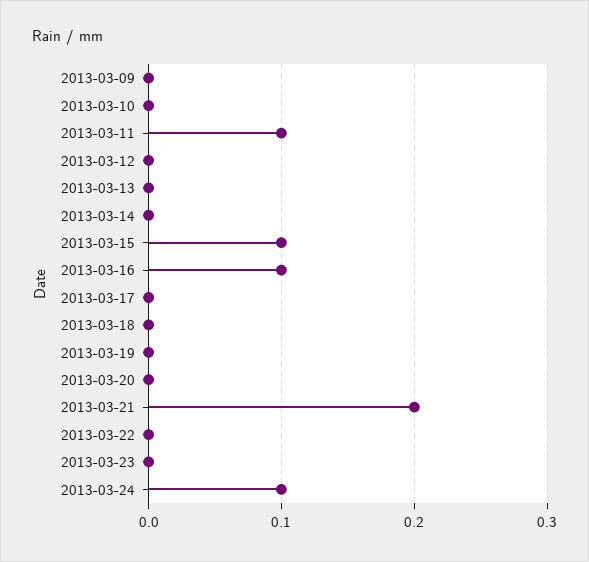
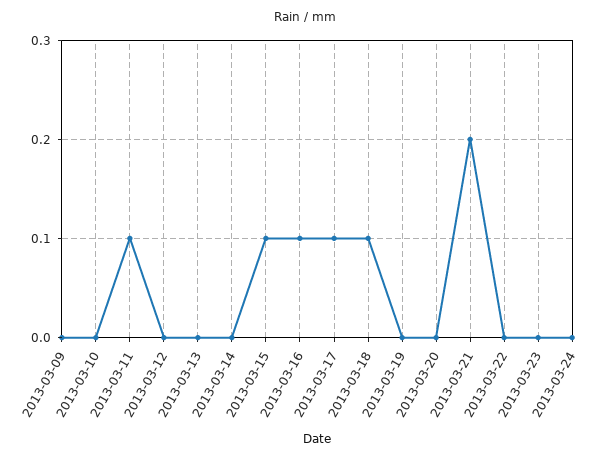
  {
    "2013-03-09": 0,
    "2013-03-10": 0,
    "2013-03-11": 0.1,
    "2013-03-12": 0,
    "2013-03-13": 0,
    "2013-03-14": 0,
    "2013-03-15": 0.1,
    "2013-03-16": 0.1,
-   "2013-03-17": 0,
+   "2013-03-17": 0.1,
-   "2013-03-18": 0,
+   "2013-03-18": 0.1,
    "2013-03-19": 0,
    "2013-03-20": 0,
    "2013-03-21": 0.2,
    "2013-03-22": 0,
    "2013-03-23": 0,
-   "2013-03-24": 0.1
+   "2013-03-24": 0
  }

